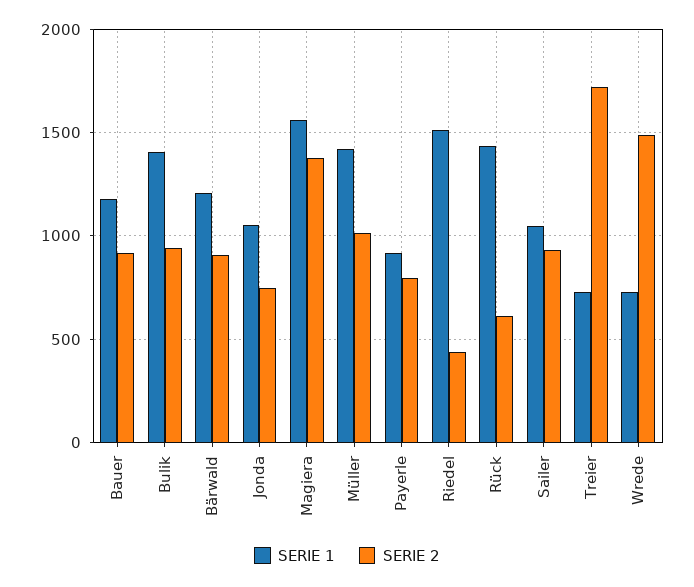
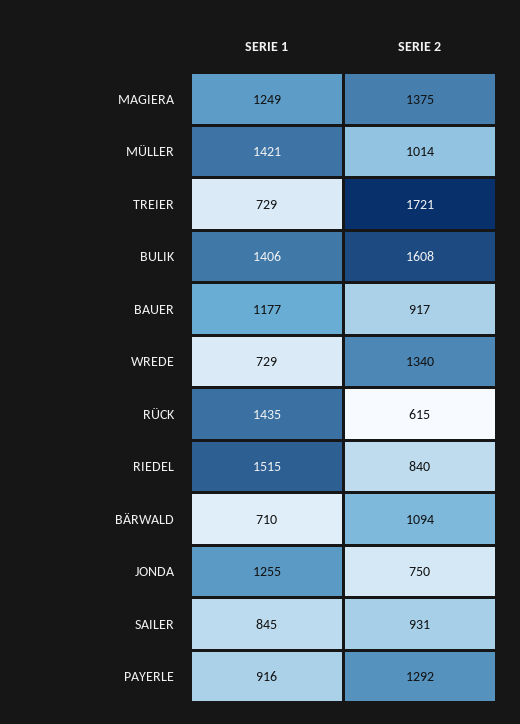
  {
    "SERIE 1": {
      "Bauer": 1177,
      "Bulik": 1406,
-     "Bärwald": 1200,
+     "Bärwald": 710,
-     "Jonda": 1050,
+     "Jonda": 1255,
-     "Magiera": 1550,
+     "Magiera": 1249,
      "Müller": 1421,
      "Payerle": 916,
      "Riedel": 1515,
      "Rück": 1435,
-     "Sailer": 1050,
+     "Sailer": 845,
      "Treier": 729,
      "Wrede": 729
    },
    "SERIE 2": {
      "Bauer": 917,
-     "Bulik": 950,
+     "Bulik": 1608,
-     "Bärwald": 900,
+     "Bärwald": 1094,
      "Jonda": 750,
      "Magiera": 1375,
      "Müller": 1014,
-     "Payerle": 800,
+     "Payerle": 1292,
-     "Riedel": 450,
+     "Riedel": 840,
      "Rück": 615,
      "Sailer": 931,
      "Treier": 1721,
-     "Wrede": 1500
+     "Wrede": 1340
    }
  }

